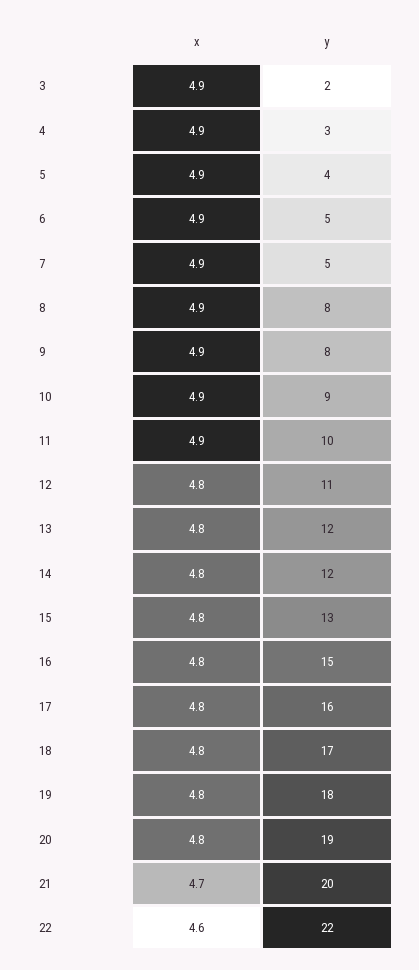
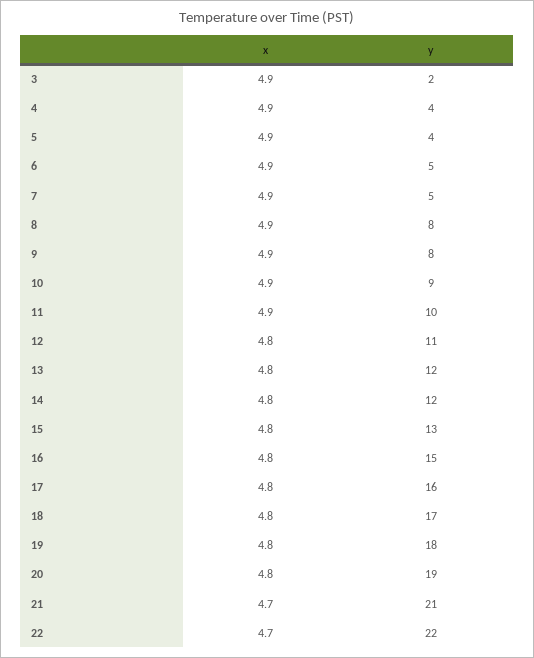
  {
    "x": {
      "3": 4.9,
      "4": 4.9,
      "5": 4.9,
      "6": 4.9,
      "7": 4.9,
      "8": 4.9,
      "9": 4.9,
      "10": 4.9,
      "11": 4.9,
      "12": 4.8,
      "13": 4.8,
      "14": 4.8,
      "15": 4.8,
      "16": 4.8,
      "17": 4.8,
      "18": 4.8,
      "19": 4.8,
      "20": 4.8,
      "21": 4.7,
-     "22": 4.6
+     "22": 4.7
    },
    "y": {
      "3": 2,
-     "4": 3,
+     "4": 4,
      "5": 4,
      "6": 5,
      "7": 5,
      "8": 8,
      "9": 8,
      "10": 9,
      "11": 10,
      "12": 11,
      "13": 12,
      "14": 12,
      "15": 13,
      "16": 15,
      "17": 16,
      "18": 17,
      "19": 18,
      "20": 19,
-     "21": 20,
+     "21": 21,
      "22": 22
    }
  }

